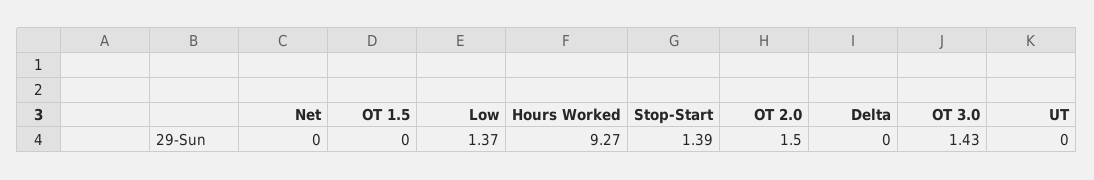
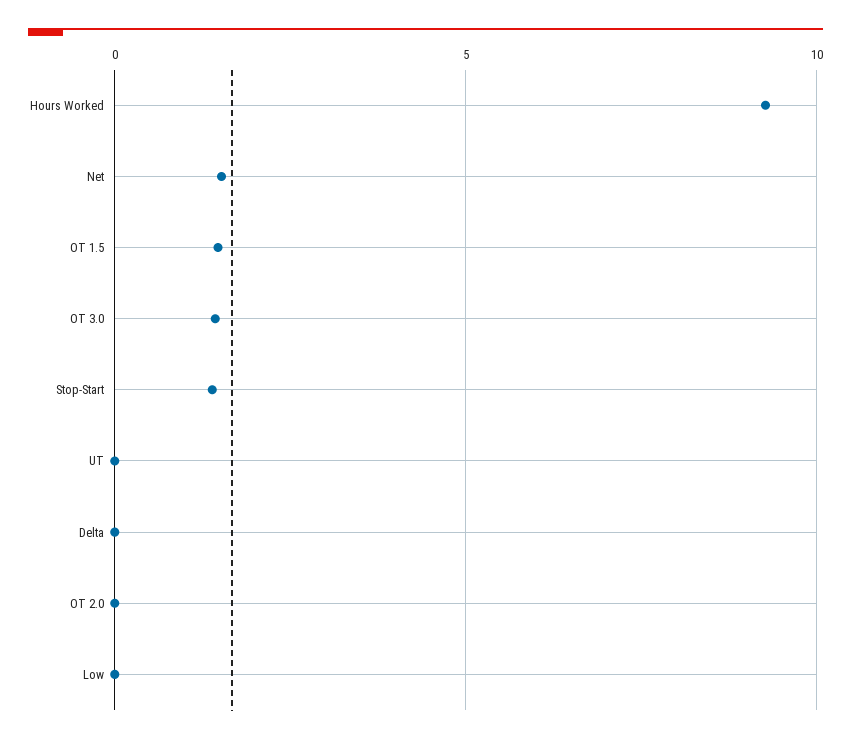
  {
-   "Net": 0,
+   "Net": 1.5,
-   "OT 1.5": 0,
+   "OT 1.5": 1.5,
-   "Low": 1.37,
+   "Low": 0,
    "Hours Worked": 9.27,
    "Stop-Start": 1.39,
-   "OT 2.0": 1.5,
+   "OT 2.0": 0,
    "Delta": 0,
    "OT 3.0": 1.43,
    "UT": 0
  }

